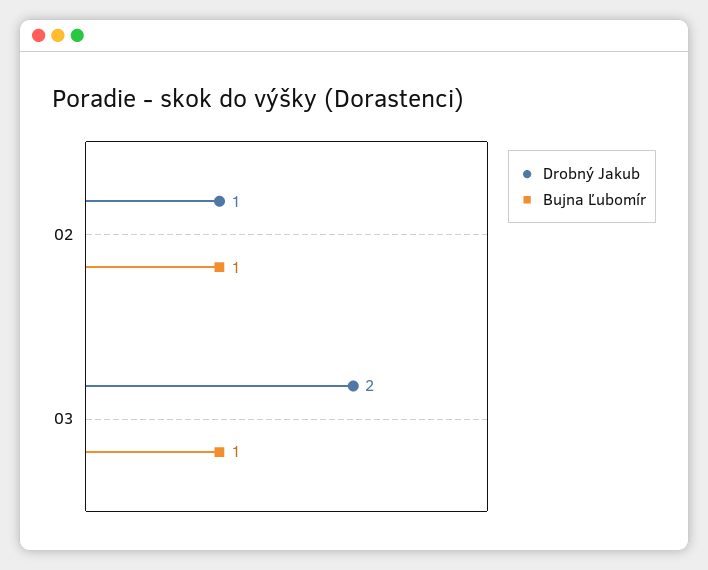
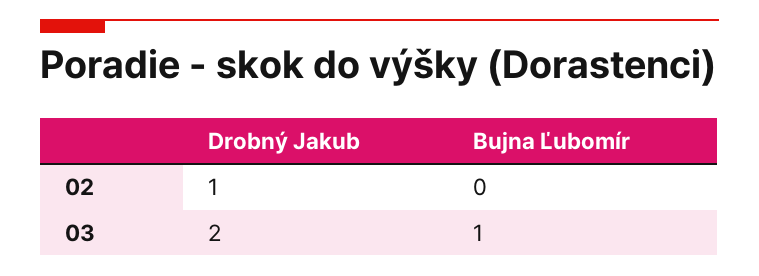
  {
    "Drobný Jakub": {
      "02": 1,
      "03": 2
    },
    "Bujna Ľubomír": {
-     "02": 1,
+     "02": 0,
      "03": 1
    }
  }

